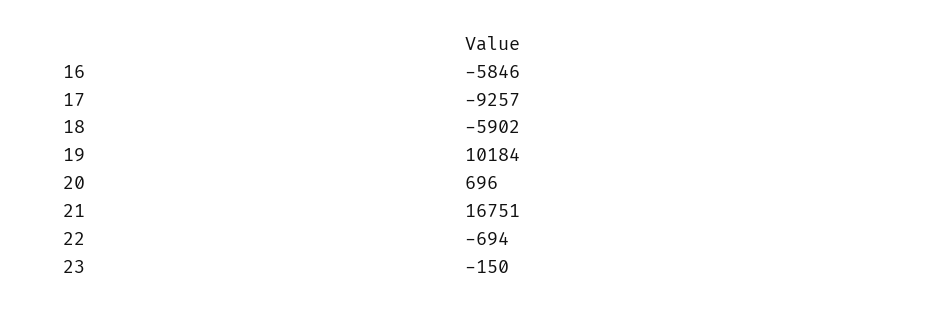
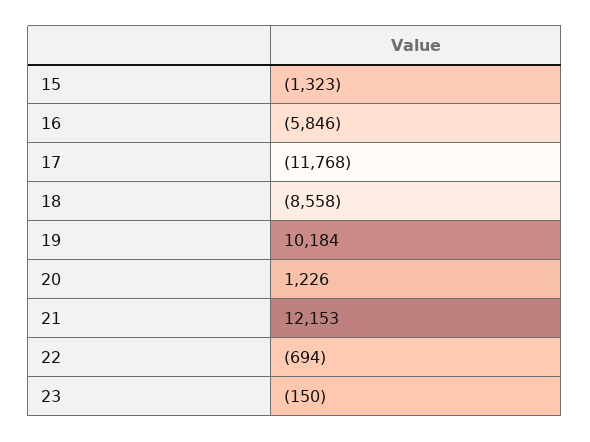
  {
    "16": -5846,
-   "17": -9257,
+   "17": -11768,
-   "18": -5902,
+   "18": -8558,
    "19": 10184,
-   "20": 696,
+   "20": 1226,
-   "21": 16751,
+   "21": 12153,
    "22": -694,
-   "23": -150
+   "23": -150,
+   "15": -1323
  }

